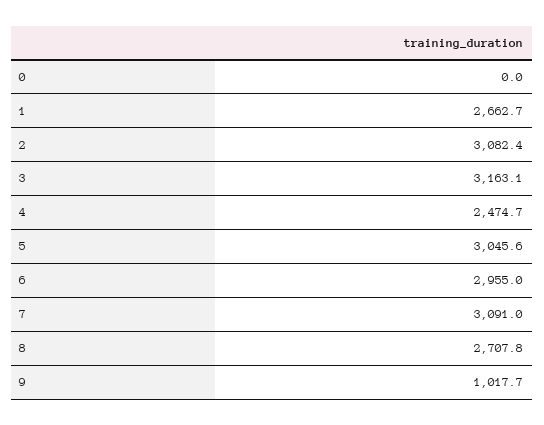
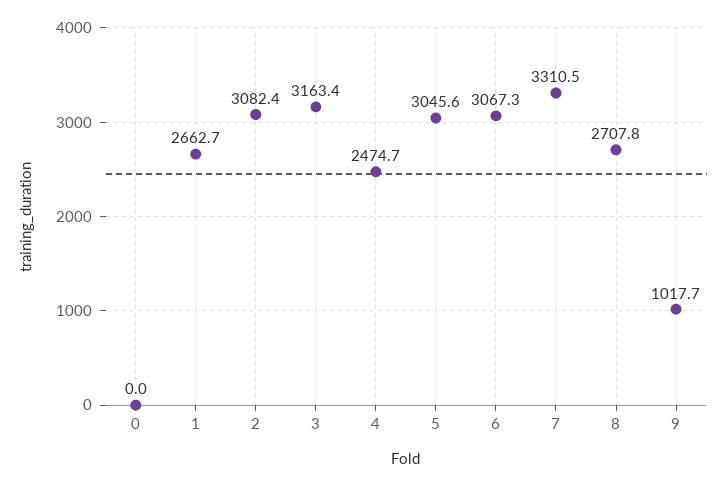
  {
    "0": 0,
    "1": 2662.7,
    "2": 3082.4,
-   "3": 3163.1,
+   "3": 3163.4,
    "4": 2474.7,
    "5": 3045.6,
-   "6": 2955,
+   "6": 3067.3,
-   "7": 3091,
+   "7": 3310.5,
    "8": 2707.8,
    "9": 1017.7
  }

